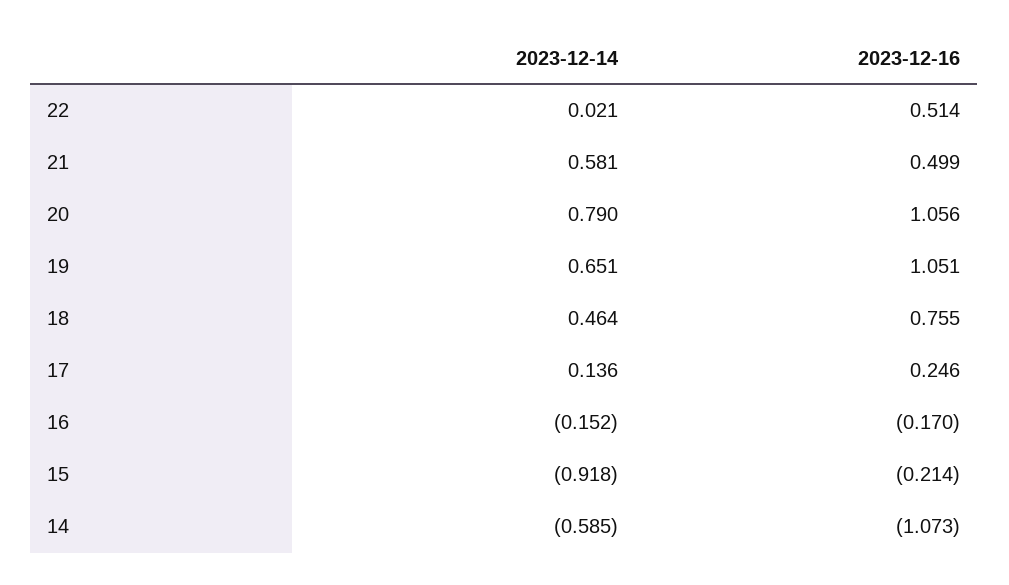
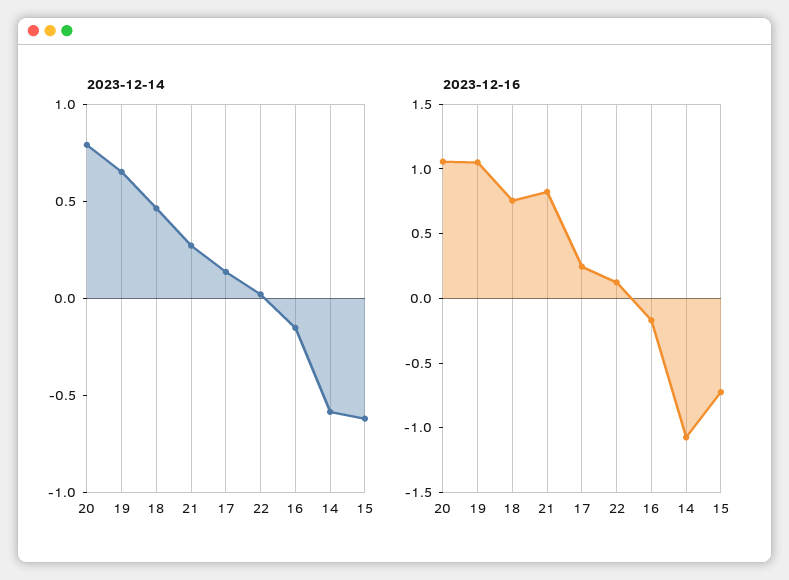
  {
    "2023-12-14": {
      "22": 0.021,
-     "21": 0.581,
+     "21": 0.3,
      "20": 0.79,
      "19": 0.651,
      "18": 0.464,
      "17": 0.136,
      "16": -0.152,
-     "15": -0.918,
+     "15": -0.6,
      "14": -0.585
    },
    "2023-12-16": {
-     "22": 0.514,
+     "22": 0.1,
-     "21": 0.499,
+     "21": 0.8,
      "20": 1.056,
      "19": 1.051,
      "18": 0.755,
      "17": 0.246,
      "16": -0.17,
-     "15": -0.214,
+     "15": -0.7,
      "14": -1.073
    }
  }

